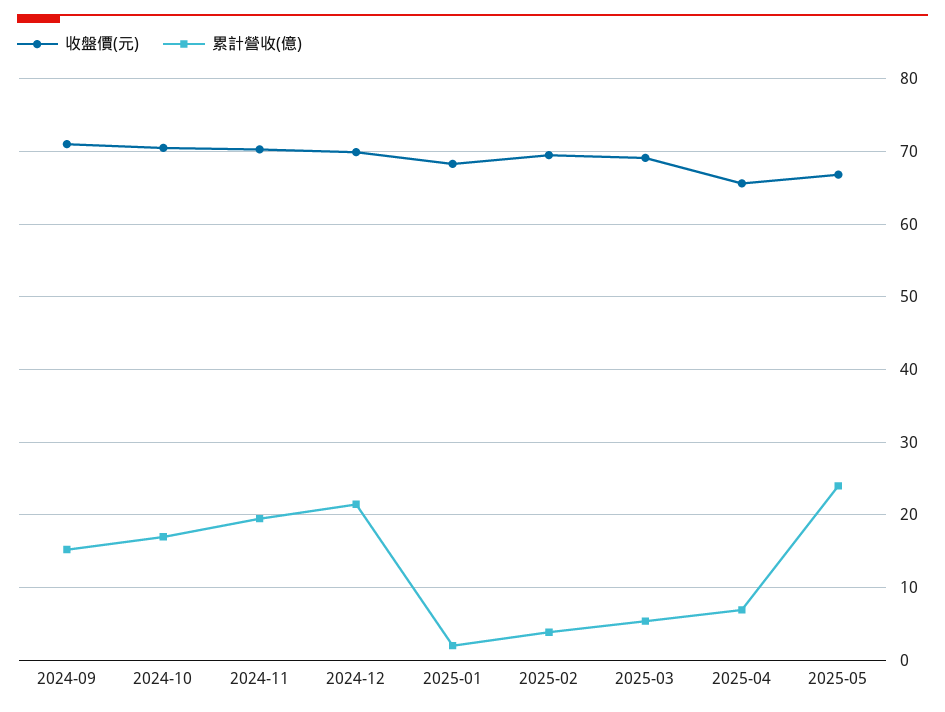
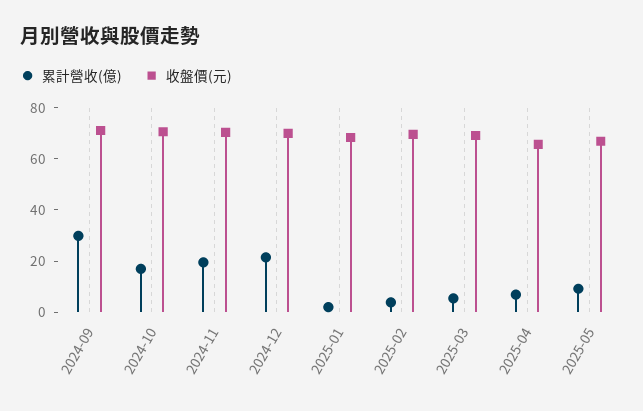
  {
    "收盤價(元)": {
      "2024-09": 71,
      "2024-10": 71,
      "2024-11": 70,
      "2024-12": 70,
      "2025-01": 68,
      "2025-02": 70,
      "2025-03": 69,
      "2025-04": 66,
      "2025-05": 67
    },
    "累計營收(億)": {
-     "2024-09": 15,
+     "2024-09": 30,
      "2024-10": 17,
      "2024-11": 20,
      "2024-12": 21,
      "2025-01": 2,
      "2025-02": 4,
      "2025-03": 5,
      "2025-04": 7,
-     "2025-05": 24
+     "2025-05": 10
    }
  }

